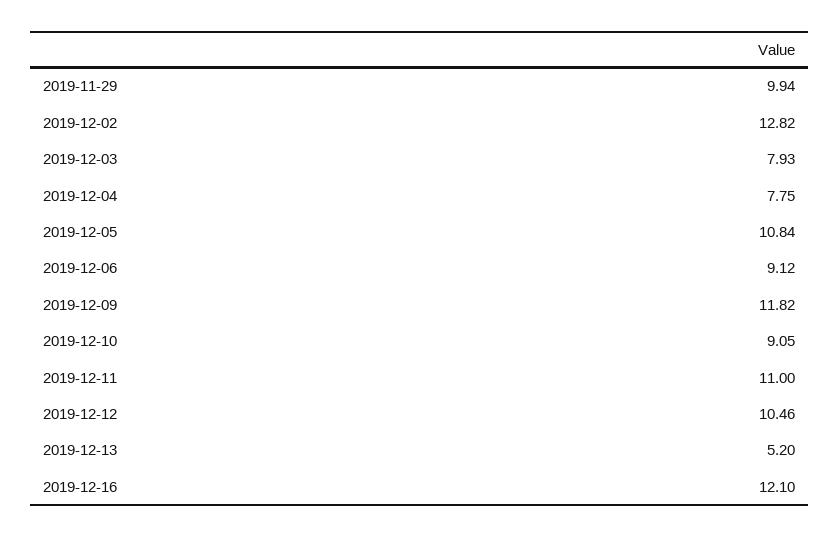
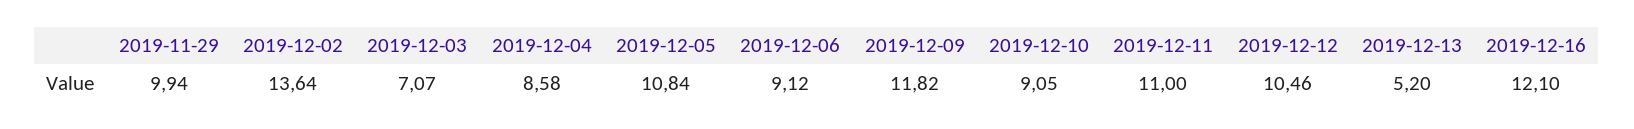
  {
    "2019-11-29": 9.94,
-   "2019-12-02": 12.82,
+   "2019-12-02": 13.64,
-   "2019-12-03": 7.93,
+   "2019-12-03": 7.07,
-   "2019-12-04": 7.75,
+   "2019-12-04": 8.58,
    "2019-12-05": 10.84,
    "2019-12-06": 9.12,
    "2019-12-09": 11.82,
    "2019-12-10": 9.05,
    "2019-12-11": 11,
    "2019-12-12": 10.46,
    "2019-12-13": 5.2,
    "2019-12-16": 12.1
  }

